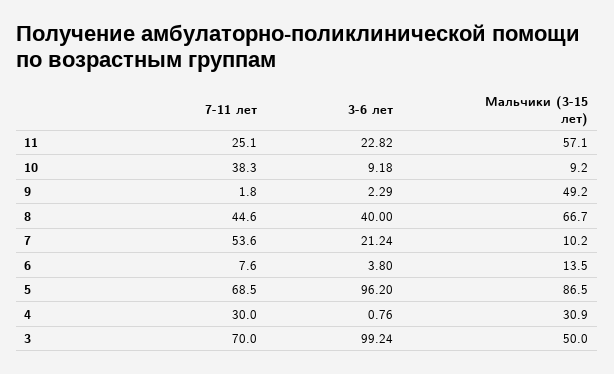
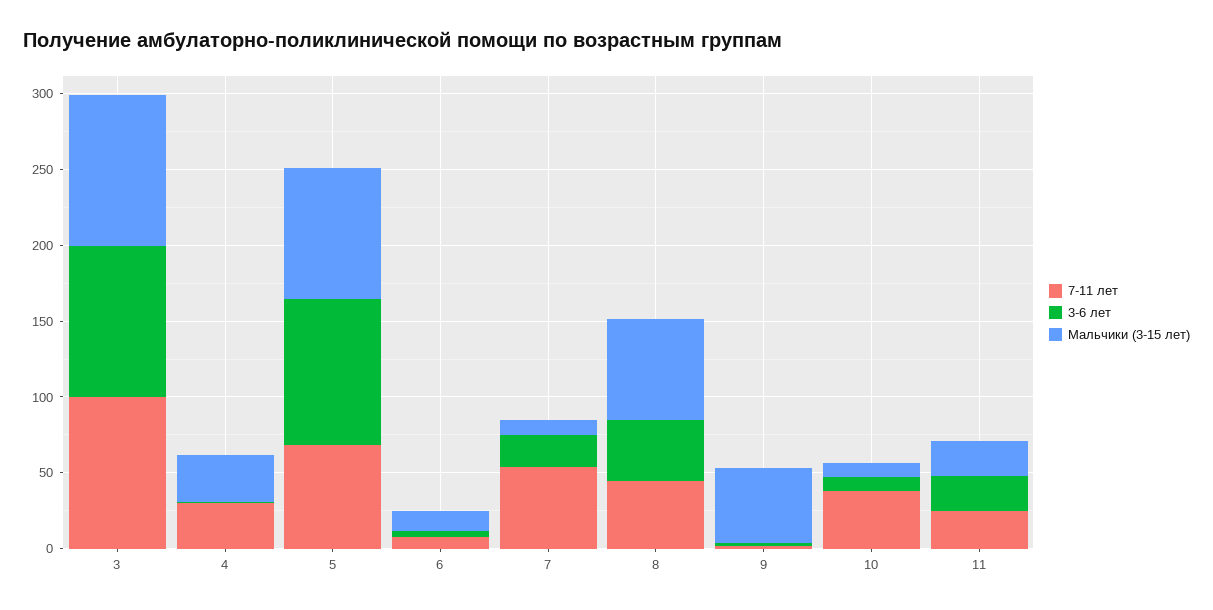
  {
    "7-11 лет": {
      "11": 25.1,
      "10": 38.3,
      "9": 1.8,
      "8": 44.6,
      "7": 53.6,
      "6": 7.6,
      "5": 68.5,
      "4": 30,
-     "3": 70
+     "3": 100
    },
    "3-6 лет": {
      "11": 22.82,
      "10": 9.18,
      "9": 2.29,
      "8": 40,
      "7": 21.24,
      "6": 3.8,
      "5": 96.2,
      "4": 0.76,
      "3": 99.24
    },
    "Мальчики (3-15 лет)": {
-     "11": 57.1,
+     "11": 20,
      "10": 9.2,
      "9": 49.2,
      "8": 66.7,
      "7": 10.2,
      "6": 13.5,
      "5": 86.5,
      "4": 30.9,
-     "3": 50
+     "3": 100
    }
  }

